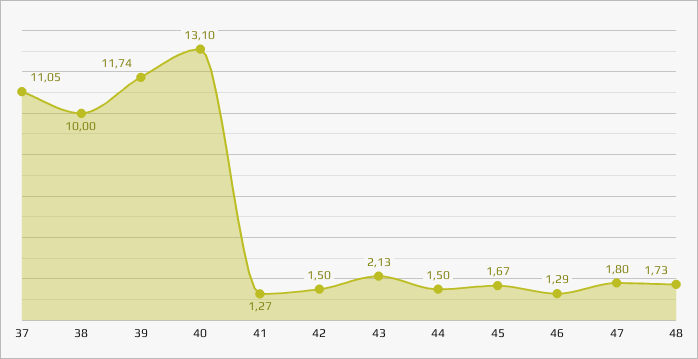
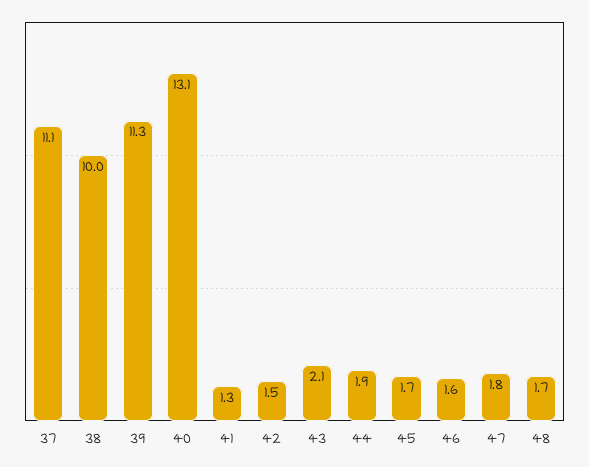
  {
    "37": 11.05,
    "38": 10,
-   "39": 11.74,
+   "39": 11.3,
    "40": 13.1,
    "41": 1.27,
    "42": 1.5,
    "43": 2.13,
-   "44": 1.5,
+   "44": 1.9,
    "45": 1.67,
-   "46": 1.29,
+   "46": 1.6,
    "47": 1.8,
    "48": 1.73
  }

